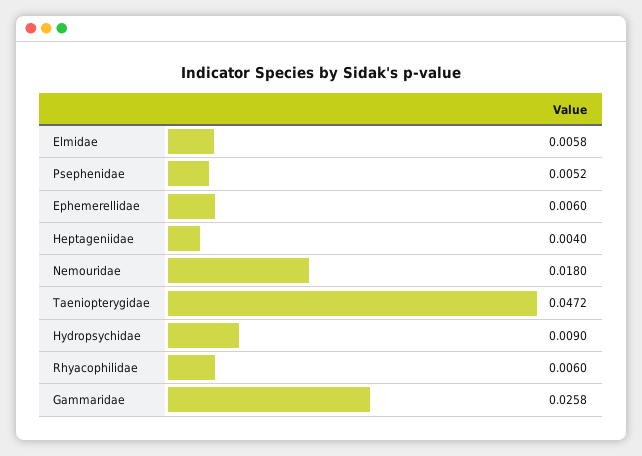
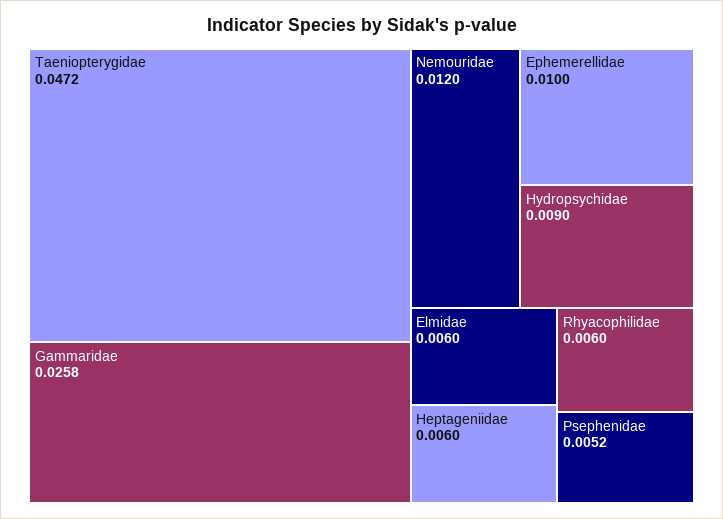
  {
-   "Elmidae": 0.0058,
+   "Elmidae": 0.006,
    "Psephenidae": 0.0052,
-   "Ephemerellidae": 0.006,
+   "Ephemerellidae": 0.01,
-   "Heptageniidae": 0.004,
+   "Heptageniidae": 0.006,
-   "Nemouridae": 0.018,
+   "Nemouridae": 0.012,
    "Taeniopterygidae": 0.0472,
    "Hydropsychidae": 0.009,
    "Rhyacophilidae": 0.006,
    "Gammaridae": 0.0258
  }

